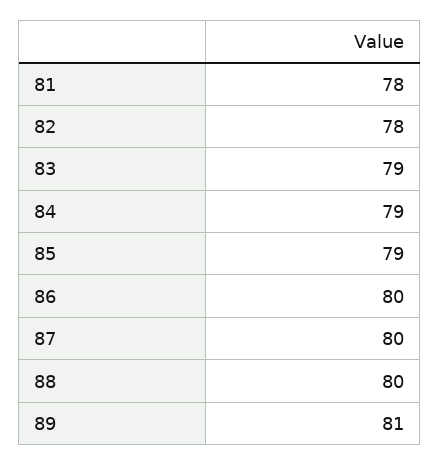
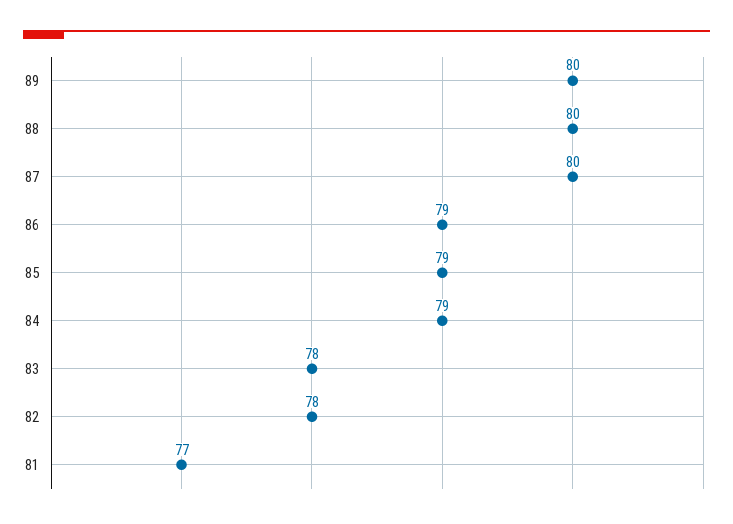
  {
-   "81": 78,
+   "81": 77,
    "82": 78,
-   "83": 79,
+   "83": 78,
    "84": 79,
    "85": 79,
-   "86": 80,
+   "86": 79,
    "87": 80,
    "88": 80,
-   "89": 81
+   "89": 80
  }

